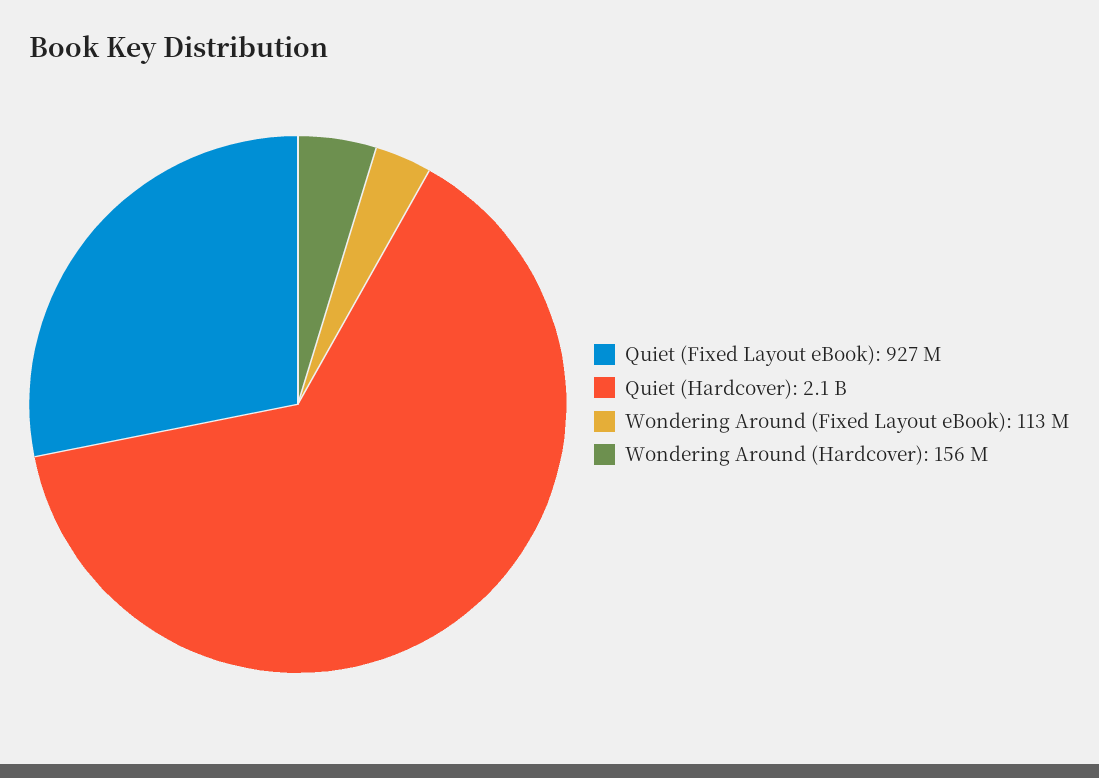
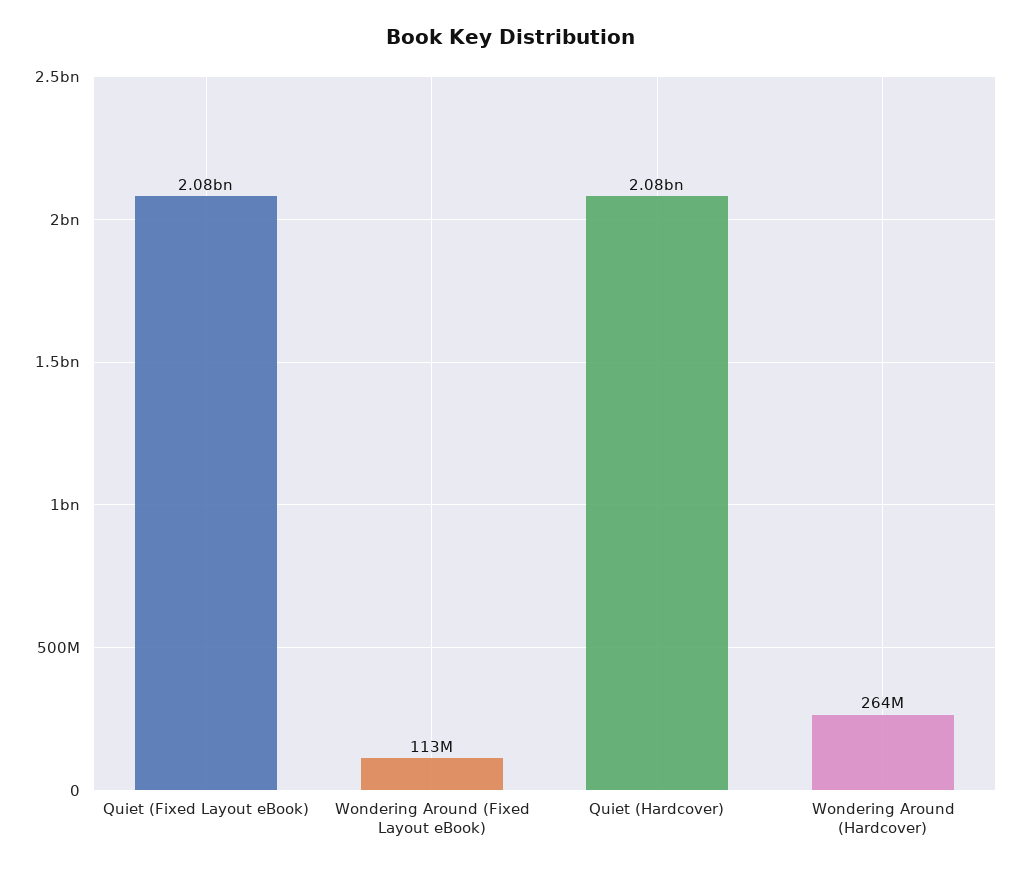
  {
-   "Quiet (Fixed Layout eBook)": 927000000,
+   "Quiet (Fixed Layout eBook)": 2080000000,
    "Quiet (Hardcover)": 2080000000,
    "Wondering Around (Fixed Layout eBook)": 113000000,
-   "Wondering Around (Hardcover)": 156000000
+   "Wondering Around (Hardcover)": 264000000
  }

